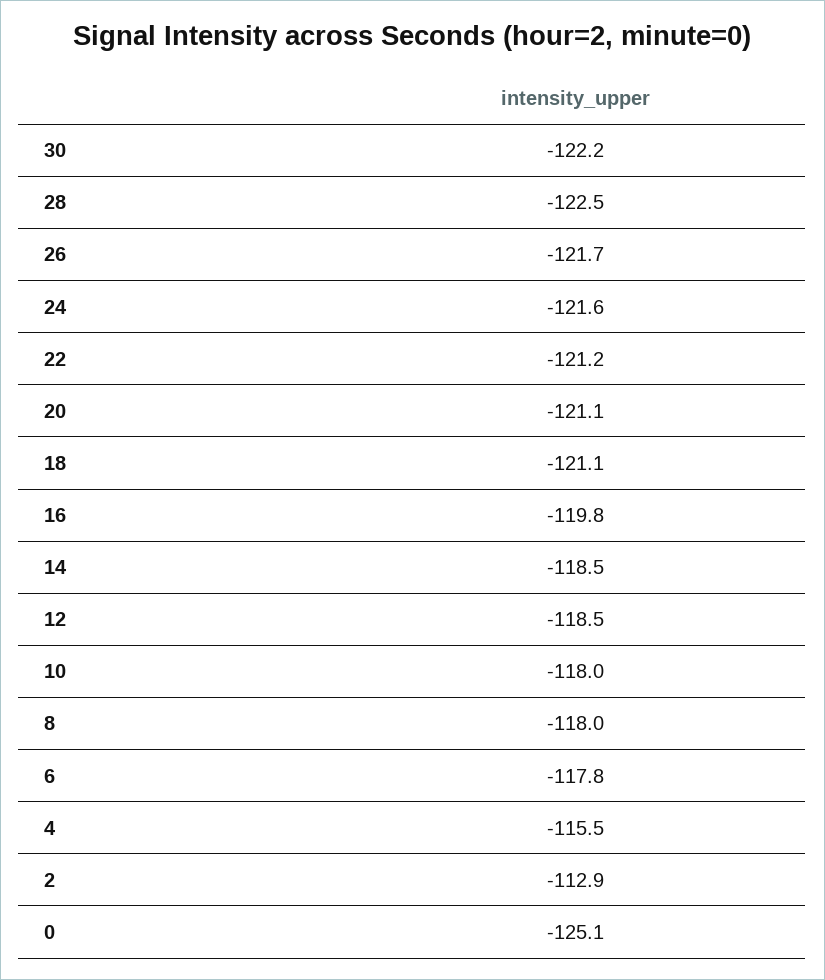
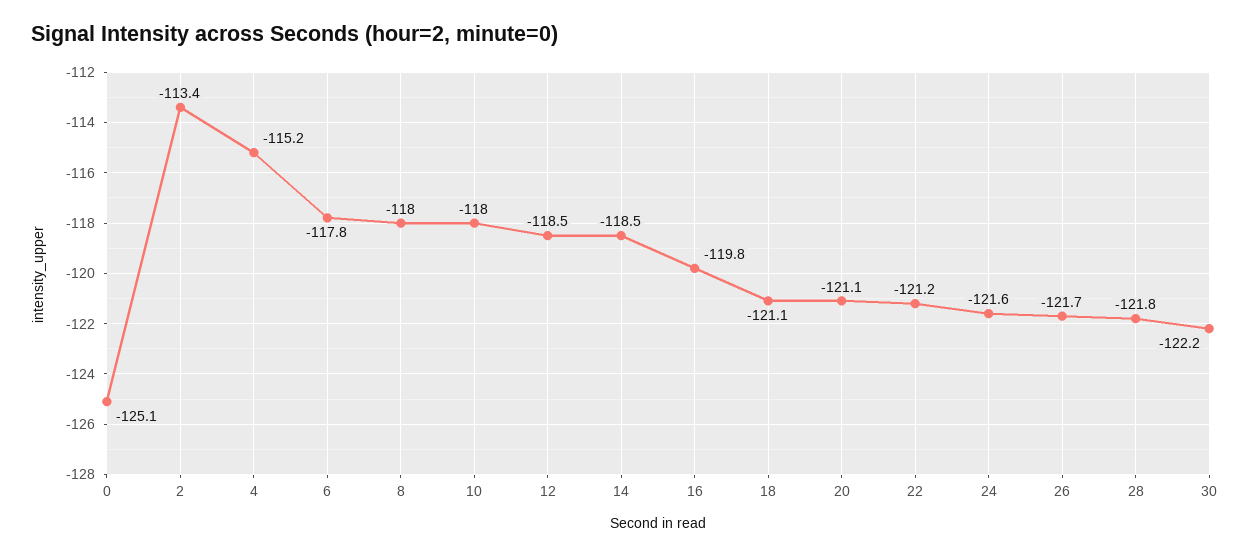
  {
    "30": -122.2,
-   "28": -122.5,
+   "28": -121.8,
    "26": -121.7,
    "24": -121.6,
    "22": -121.2,
    "20": -121.1,
    "18": -121.1,
    "16": -119.8,
    "14": -118.5,
    "12": -118.5,
    "10": -118,
    "8": -118,
    "6": -117.8,
-   "4": -115.5,
+   "4": -115.2,
-   "2": -112.9,
+   "2": -113.4,
    "0": -125.1
  }

